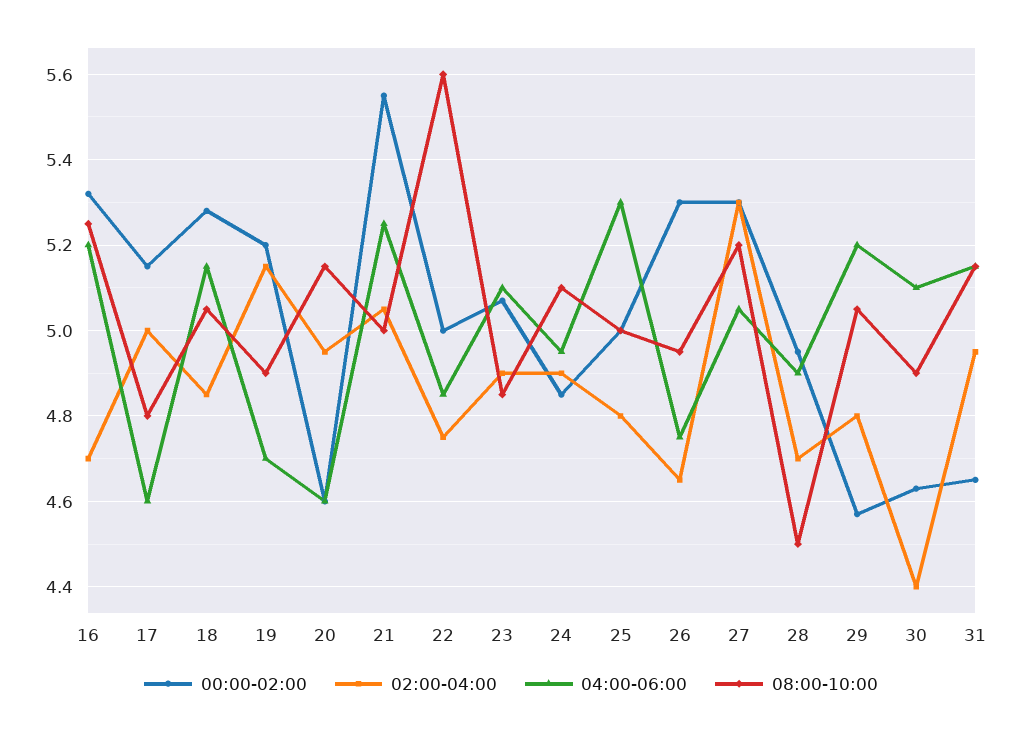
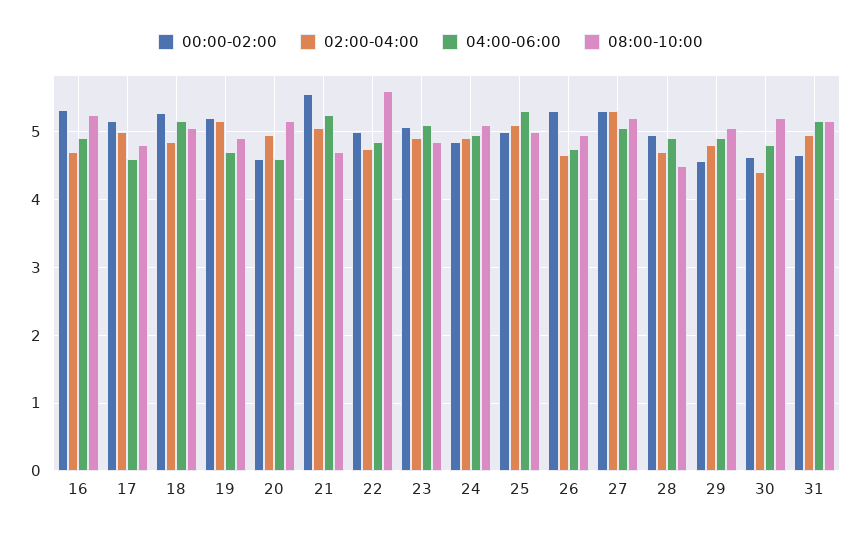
  {
    "00:00-02:00": {
      "16": 5.3,
      "17": 5.15,
      "18": 5.3,
      "19": 5.2,
      "20": 4.6,
      "21": 5.55,
      "22": 5,
      "23": 5.05,
      "24": 4.85,
      "25": 5,
      "26": 5.3,
      "27": 5.3,
      "28": 4.95,
      "29": 4.55,
      "30": 4.65,
      "31": 4.65
    },
    "02:00-04:00": {
      "16": 4.7,
      "17": 5,
      "18": 4.85,
      "19": 5.15,
      "20": 4.95,
      "21": 5.05,
      "22": 4.75,
      "23": 4.9,
      "24": 4.9,
-     "25": 4.8,
+     "25": 5.1,
      "26": 4.65,
      "27": 5.3,
      "28": 4.7,
      "29": 4.8,
      "30": 4.4,
      "31": 4.95
    },
    "04:00-06:00": {
-     "16": 5.2,
+     "16": 4.9,
      "17": 4.6,
      "18": 5.15,
      "19": 4.7,
      "20": 4.6,
      "21": 5.25,
      "22": 4.85,
      "23": 5.1,
      "24": 4.95,
      "25": 5.3,
      "26": 4.75,
      "27": 5.05,
      "28": 4.9,
-     "29": 5.2,
+     "29": 4.9,
-     "30": 5.1,
+     "30": 4.8,
      "31": 5.15
    },
    "08:00-10:00": {
      "16": 5.25,
      "17": 4.8,
      "18": 5.05,
      "19": 4.9,
      "20": 5.15,
-     "21": 5,
+     "21": 4.7,
      "22": 5.6,
      "23": 4.85,
      "24": 5.1,
      "25": 5,
      "26": 4.95,
      "27": 5.2,
      "28": 4.5,
      "29": 5.05,
-     "30": 4.9,
+     "30": 5.2,
      "31": 5.15
    }
  }

